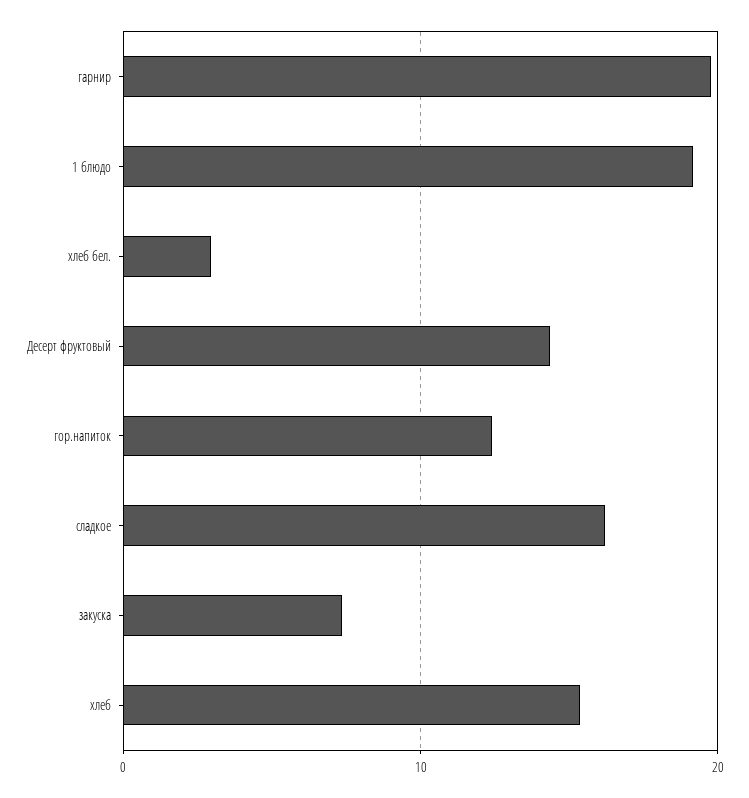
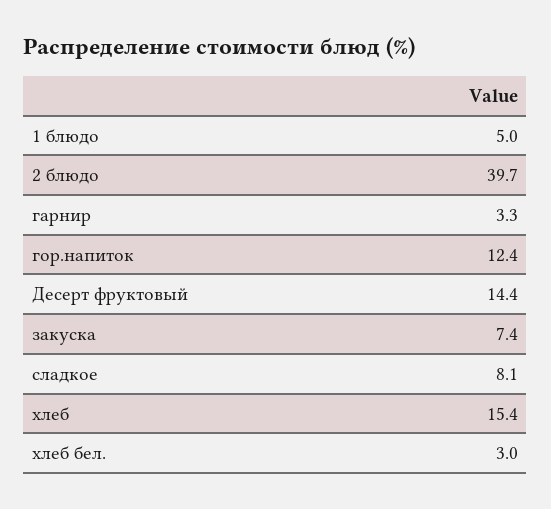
  {
-   "гарнир": 20,
+   "гарнир": 3.3,
-   "1 блюдо": 19,
+   "1 блюдо": 5,
    "хлеб бел.": 3,
    "Десерт фруктовый": 14.4,
    "гор.напиток": 12.4,
-   "сладкое": 16,
+   "сладкое": 8.1,
    "закуска": 7.4,
-   "хлеб": 15.4
+   "хлеб": 15.4,
+   "2 блюдо": 39.7
  }

